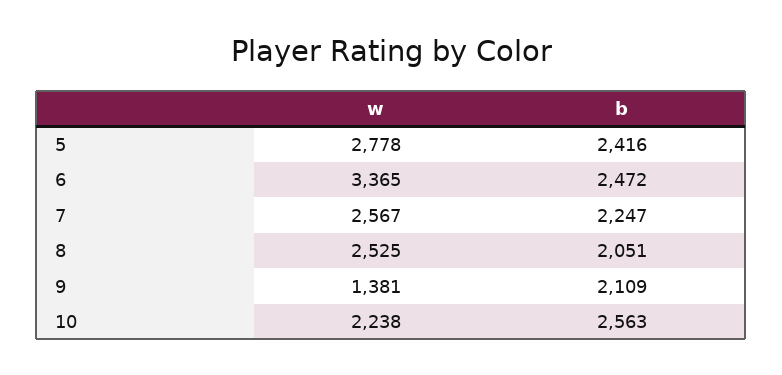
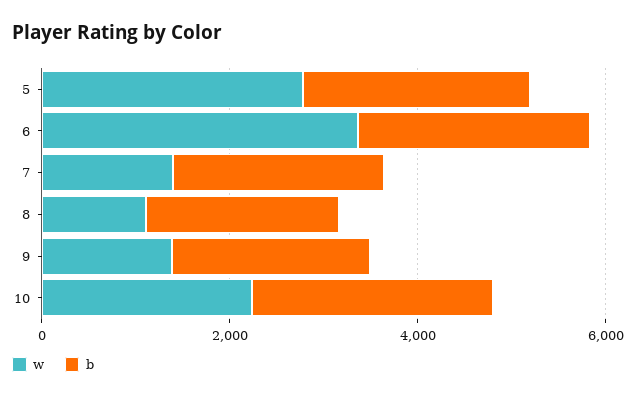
  {
    "w": {
      "5": 2778,
      "6": 3365,
-     "7": 2567,
+     "7": 1500,
-     "8": 2525,
+     "8": 1000,
      "9": 1381,
      "10": 2238
    },
    "b": {
      "5": 2416,
      "6": 2472,
      "7": 2247,
      "8": 2051,
      "9": 2109,
      "10": 2563
    }
  }

